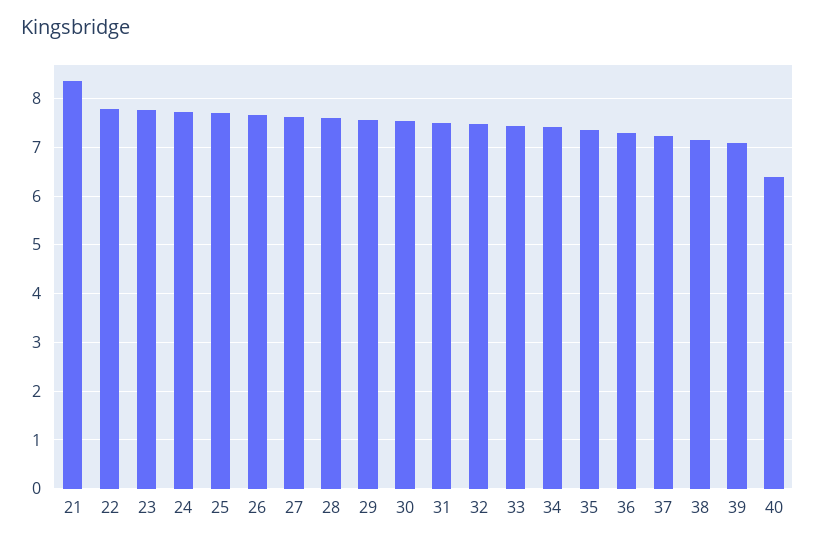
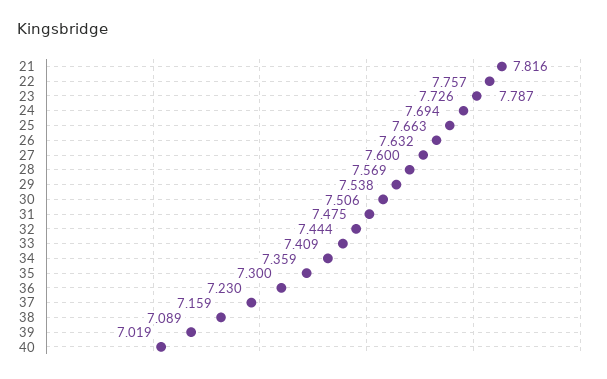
  {
-   "21": 8.4,
+   "21": 7.816,
    "22": 7.787,
    "23": 7.757,
    "24": 7.726,
    "25": 7.694,
    "26": 7.663,
    "27": 7.632,
    "28": 7.6,
    "29": 7.569,
    "30": 7.538,
    "31": 7.506,
    "32": 7.475,
    "33": 7.444,
    "34": 7.409,
    "35": 7.359,
    "36": 7.3,
    "37": 7.23,
    "38": 7.159,
    "39": 7.089,
-   "40": 6.4
+   "40": 7.019
  }

